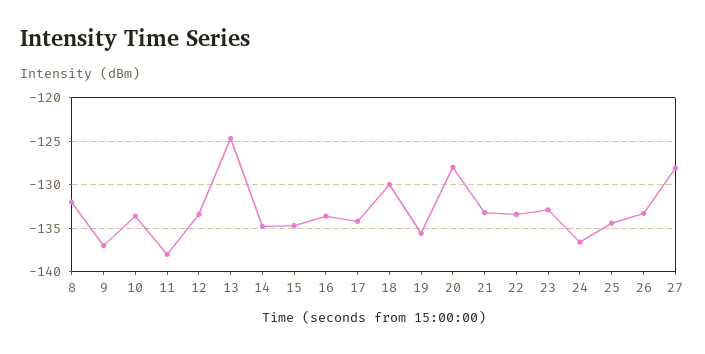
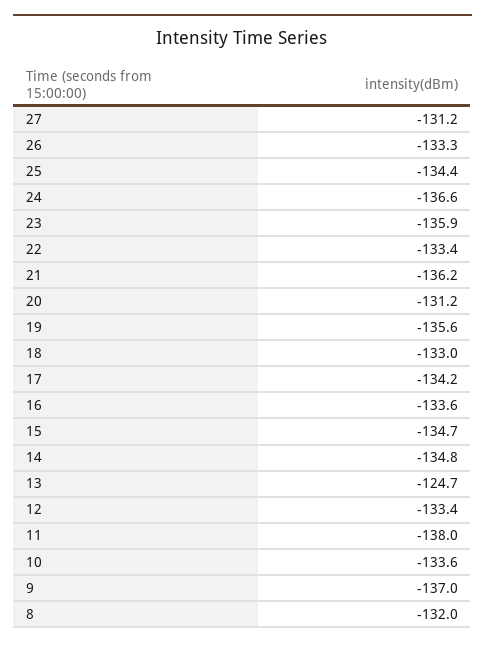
  {
    "8": -132,
    "9": -137,
    "10": -133.6,
    "11": -138,
    "12": -133.4,
    "13": -124.7,
    "14": -134.8,
    "15": -134.7,
    "16": -133.6,
    "17": -134.2,
-   "18": -130,
+   "18": -133,
    "19": -135.6,
-   "20": -128,
+   "20": -131.2,
-   "21": -133,
+   "21": -136.2,
    "22": -133.4,
-   "23": -133,
+   "23": -135.9,
    "24": -136.6,
    "25": -134.4,
    "26": -133.3,
-   "27": -128
+   "27": -131.2
  }

